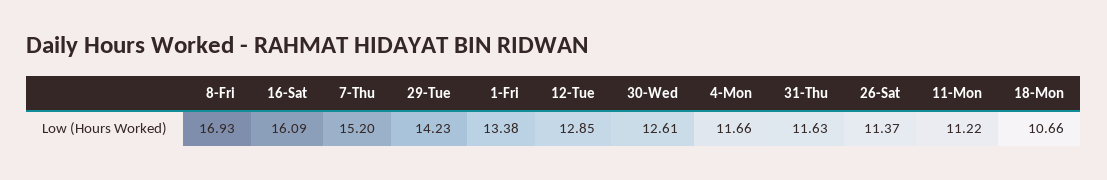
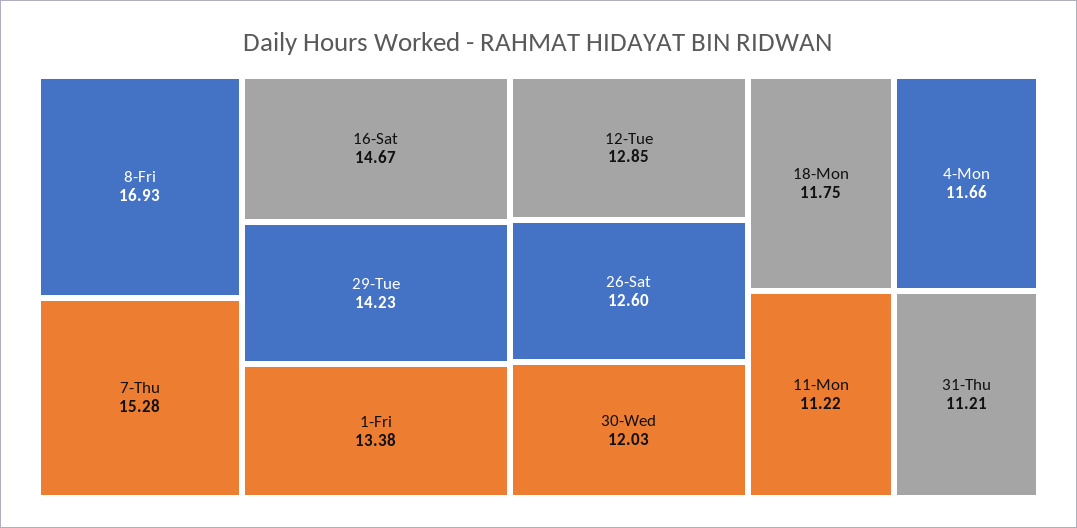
  {
    "8-Fri": 16.93,
-   "16-Sat": 16.09,
+   "16-Sat": 14.67,
-   "7-Thu": 15.2,
+   "7-Thu": 15.28,
    "29-Tue": 14.23,
    "1-Fri": 13.38,
    "12-Tue": 12.85,
-   "30-Wed": 12.61,
+   "30-Wed": 12.03,
    "4-Mon": 11.66,
-   "31-Thu": 11.63,
+   "31-Thu": 11.21,
-   "26-Sat": 11.37,
+   "26-Sat": 12.6,
    "11-Mon": 11.22,
-   "18-Mon": 10.66
+   "18-Mon": 11.75
  }

